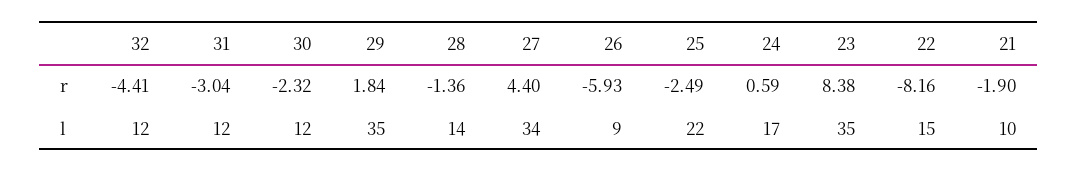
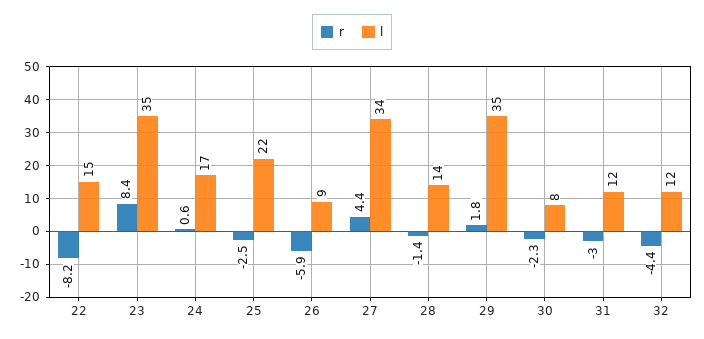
  {
    "r": {
      "32": -4.41,
      "31": -3.04,
      "30": -2.32,
      "29": 1.84,
      "28": -1.36,
      "27": 4.4,
      "26": -5.93,
      "25": -2.49,
      "24": 0.59,
      "23": 8.38,
-     "22": -8.16,
+     "22": -8.16
-     "21": -1.9
    },
    "l": {
      "32": 12,
      "31": 12,
-     "30": 12,
+     "30": 8,
      "29": 35,
      "28": 14,
      "27": 34,
      "26": 9,
      "25": 22,
      "24": 17,
      "23": 35,
-     "22": 15,
+     "22": 15
-     "21": 10
    }
  }

